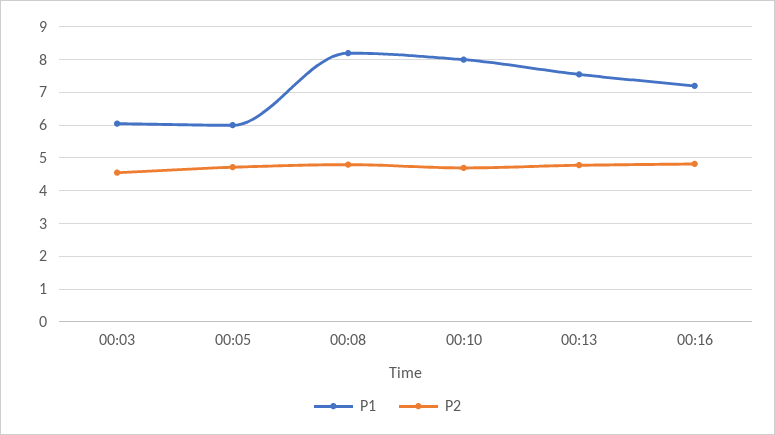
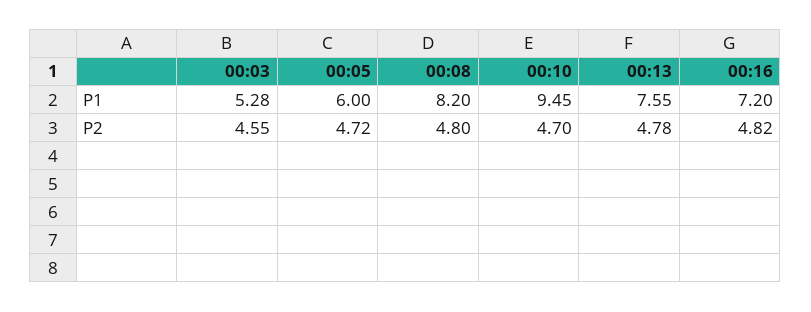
  {
    "P1": {
-     "00:03": 6,
+     "00:03": 5.28,
      "00:05": 6,
      "00:08": 8.2,
-     "00:10": 8,
+     "00:10": 9.45,
      "00:13": 7.55,
      "00:16": 7.2
    },
    "P2": {
      "00:03": 4.55,
      "00:05": 4.72,
      "00:08": 4.8,
      "00:10": 4.7,
      "00:13": 4.78,
      "00:16": 4.82
    }
  }

